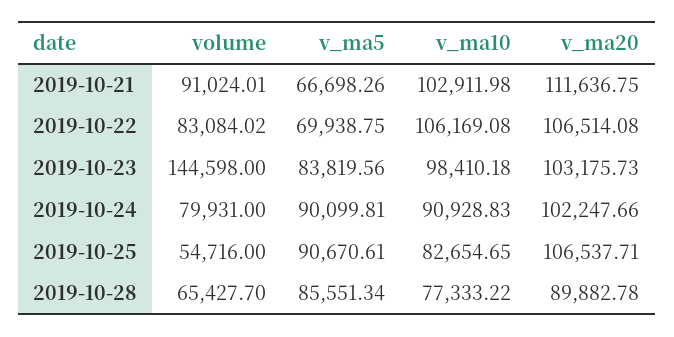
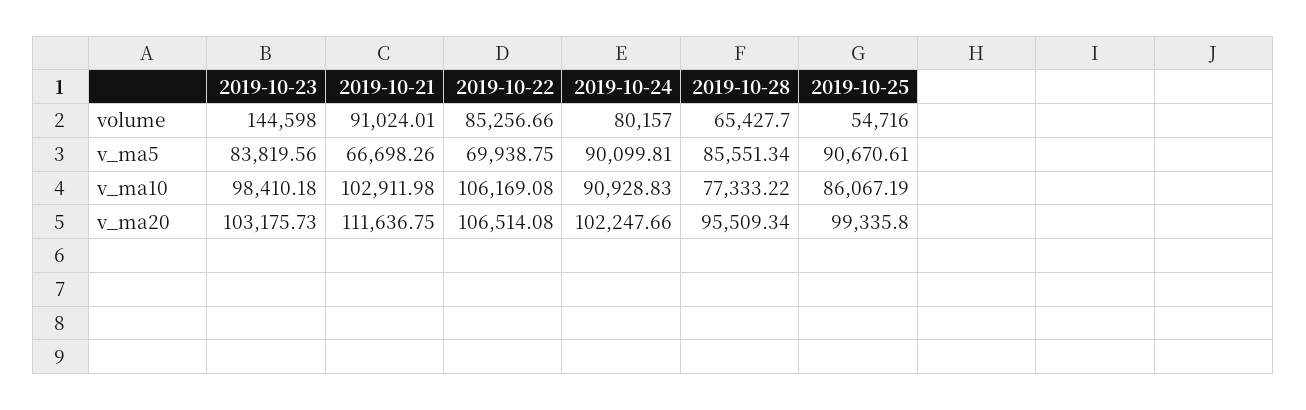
  {
    "volume": {
      "2019-10-21": 91024.01,
-     "2019-10-22": 83084.02,
+     "2019-10-22": 85256.66,
      "2019-10-23": 144598,
-     "2019-10-24": 79931,
+     "2019-10-24": 80157,
      "2019-10-25": 54716,
      "2019-10-28": 65427.7
    },
    "v_ma5": {
      "2019-10-21": 66698.26,
      "2019-10-22": 69938.75,
      "2019-10-23": 83819.56,
      "2019-10-24": 90099.81,
      "2019-10-25": 90670.61,
      "2019-10-28": 85551.34
    },
    "v_ma10": {
      "2019-10-21": 102911.98,
      "2019-10-22": 106169.08,
      "2019-10-23": 98410.18,
      "2019-10-24": 90928.83,
-     "2019-10-25": 82654.65,
+     "2019-10-25": 86067.19,
      "2019-10-28": 77333.22
    },
    "v_ma20": {
      "2019-10-21": 111636.75,
      "2019-10-22": 106514.08,
      "2019-10-23": 103175.73,
      "2019-10-24": 102247.66,
-     "2019-10-25": 106537.71,
+     "2019-10-25": 99335.8,
-     "2019-10-28": 89882.78
+     "2019-10-28": 95509.34
    }
  }

